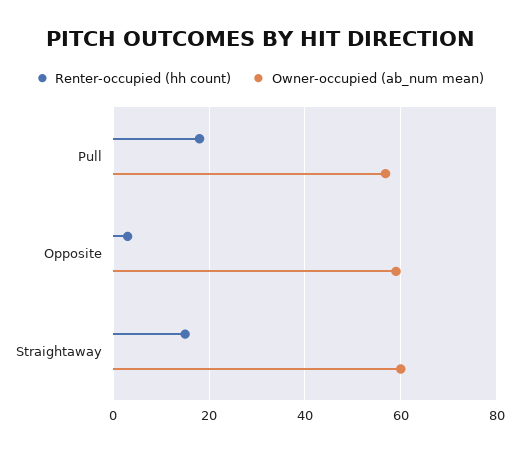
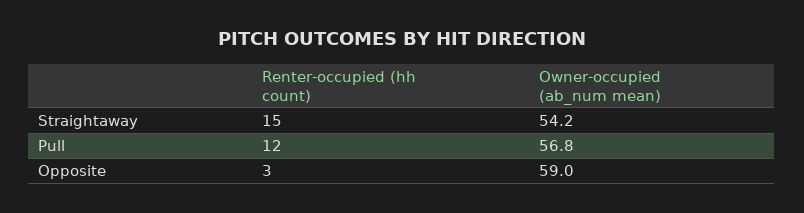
  {
    "Renter-occupied (hh count)": {
-     "Pull": 18,
+     "Pull": 12,
      "Opposite": 3,
      "Straightaway": 15
    },
    "Owner-occupied (ab_num mean)": {
      "Pull": 56.8,
      "Opposite": 59,
-     "Straightaway": 60
+     "Straightaway": 54.2
    }
  }

